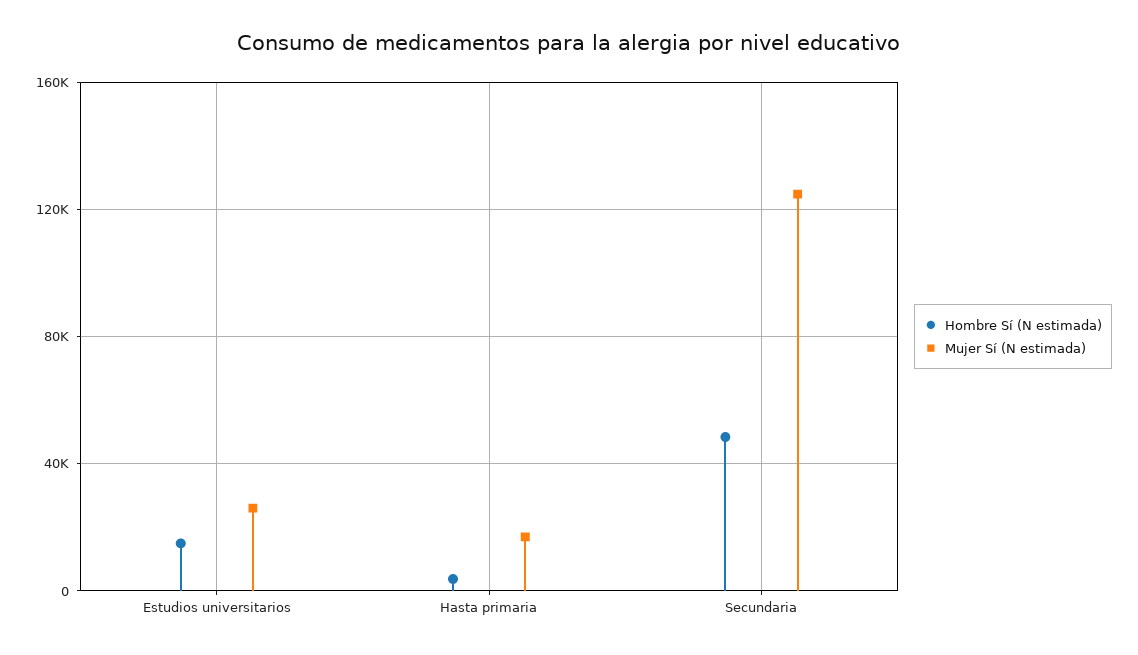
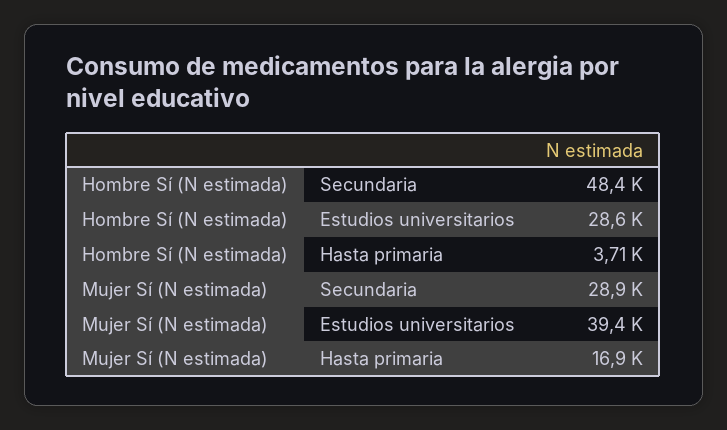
  {
    "Hombre Sí (N estimada)": {
-     "Estudios universitarios": 15000,
+     "Estudios universitarios": 28600,
      "Hasta primaria": 3710,
      "Secundaria": 48400
    },
    "Mujer Sí (N estimada)": {
-     "Estudios universitarios": 25000,
+     "Estudios universitarios": 39400,
      "Hasta primaria": 16900,
-     "Secundaria": 125000
+     "Secundaria": 28900
    }
  }

